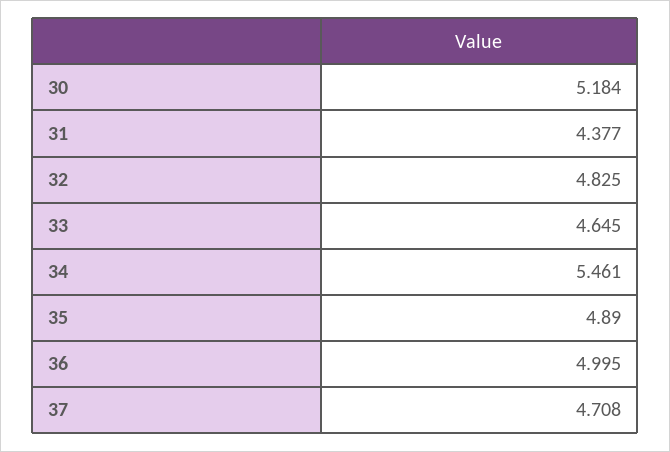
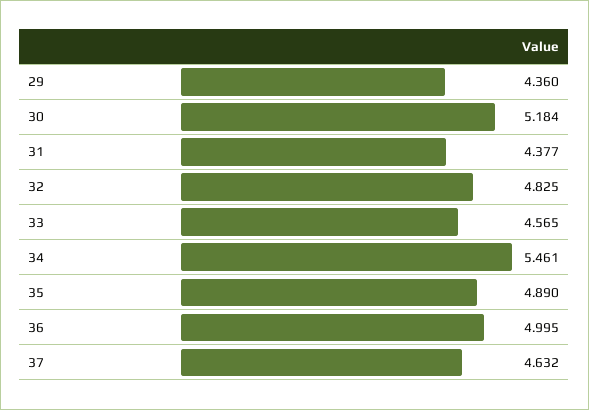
  {
    "30": 5.184,
    "31": 4.377,
    "32": 4.825,
-   "33": 4.645,
+   "33": 4.565,
    "34": 5.461,
    "35": 4.89,
    "36": 4.995,
-   "37": 4.708
+   "37": 4.632,
+   "29": 4.36
  }

